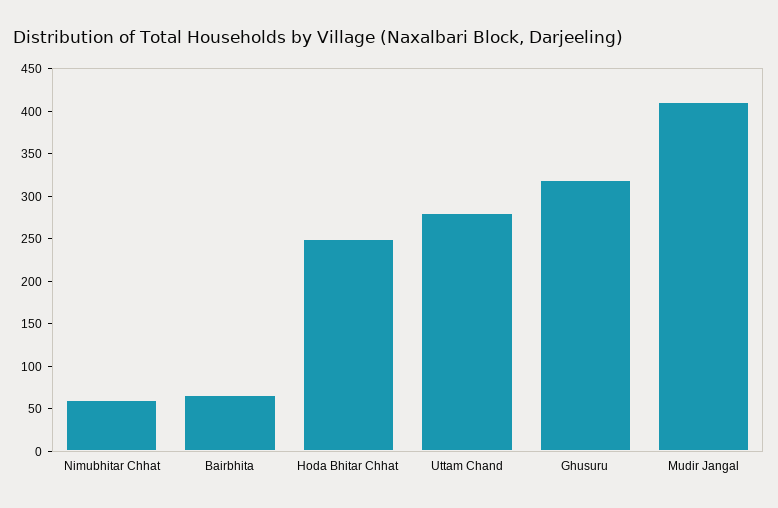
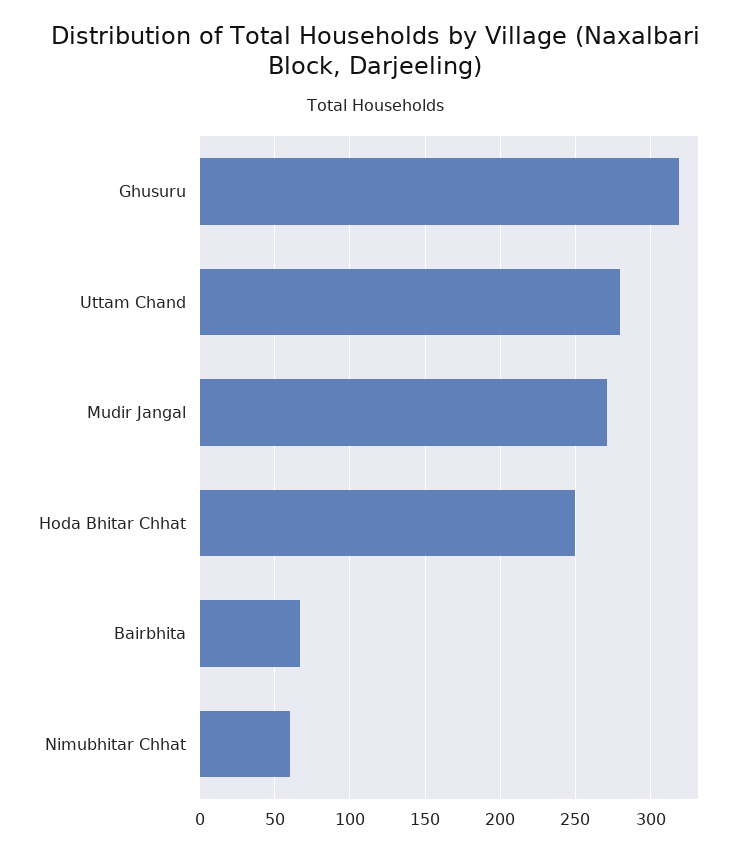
  {
    "Nimubhitar Chhat": 60,
    "Bairbhita": 65,
    "Hoda Bhitar Chhat": 250,
    "Uttam Chand": 280,
    "Ghusuru": 320,
-   "Mudir Jangal": 410
+   "Mudir Jangal": 270
  }

